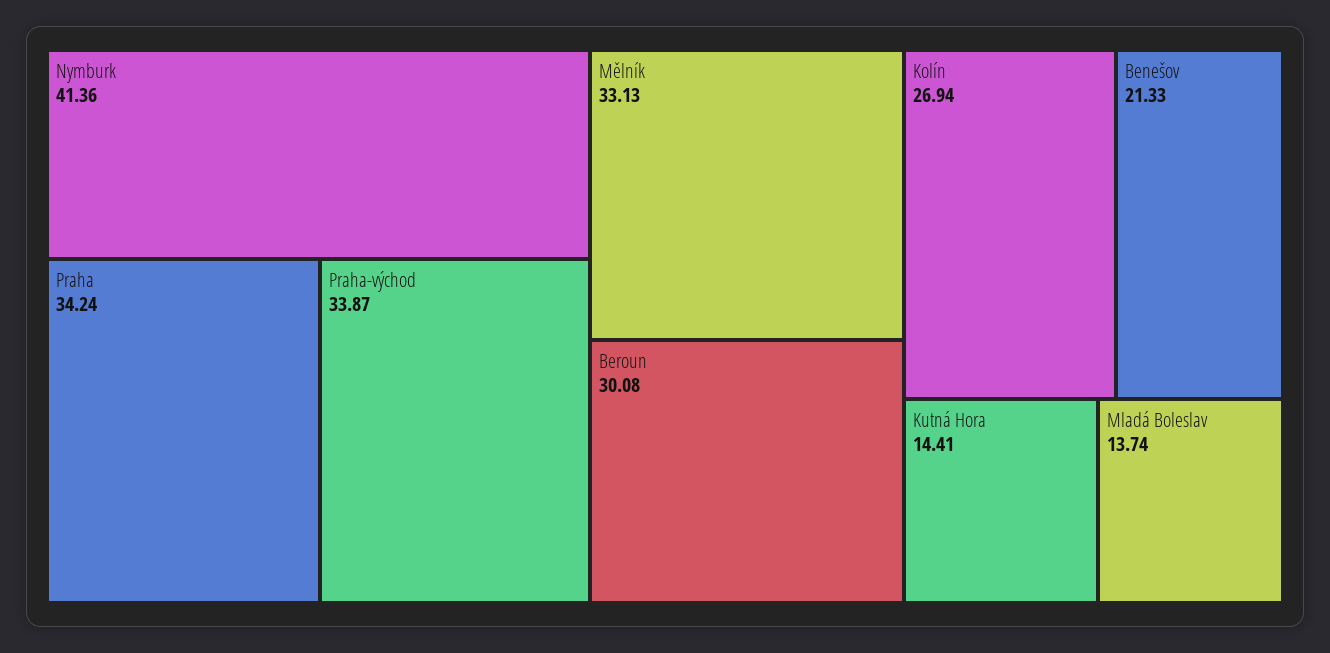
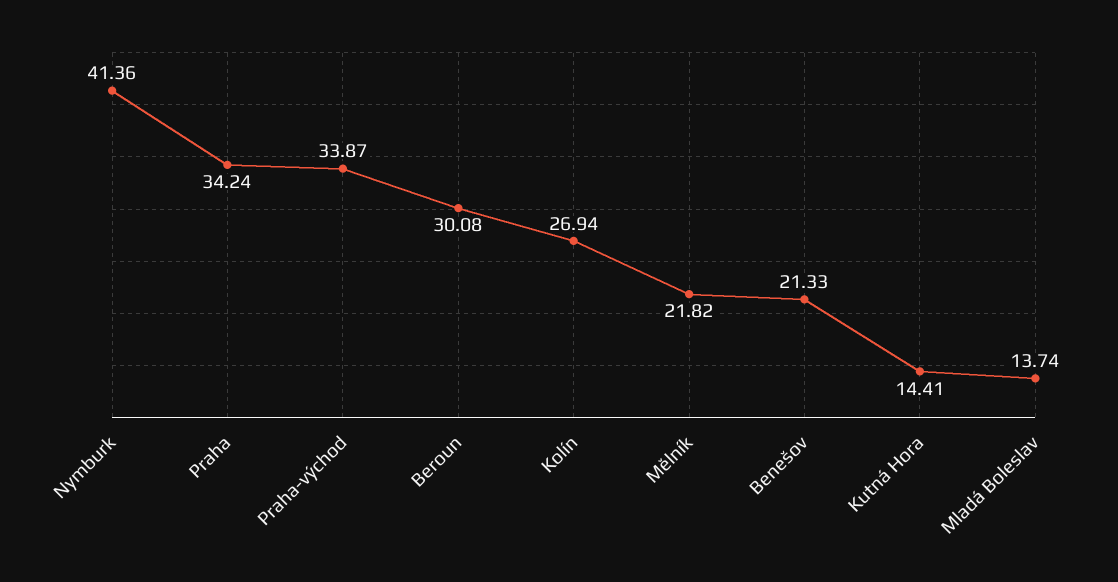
  {
    "Nymburk": 41.36,
    "Praha": 34.24,
    "Praha-východ": 33.87,
-   "Mělník": 33.13,
+   "Mělník": 21.82,
    "Beroun": 30.08,
    "Kolín": 26.94,
    "Benešov": 21.33,
    "Kutná Hora": 14.41,
    "Mladá Boleslav": 13.74
  }

